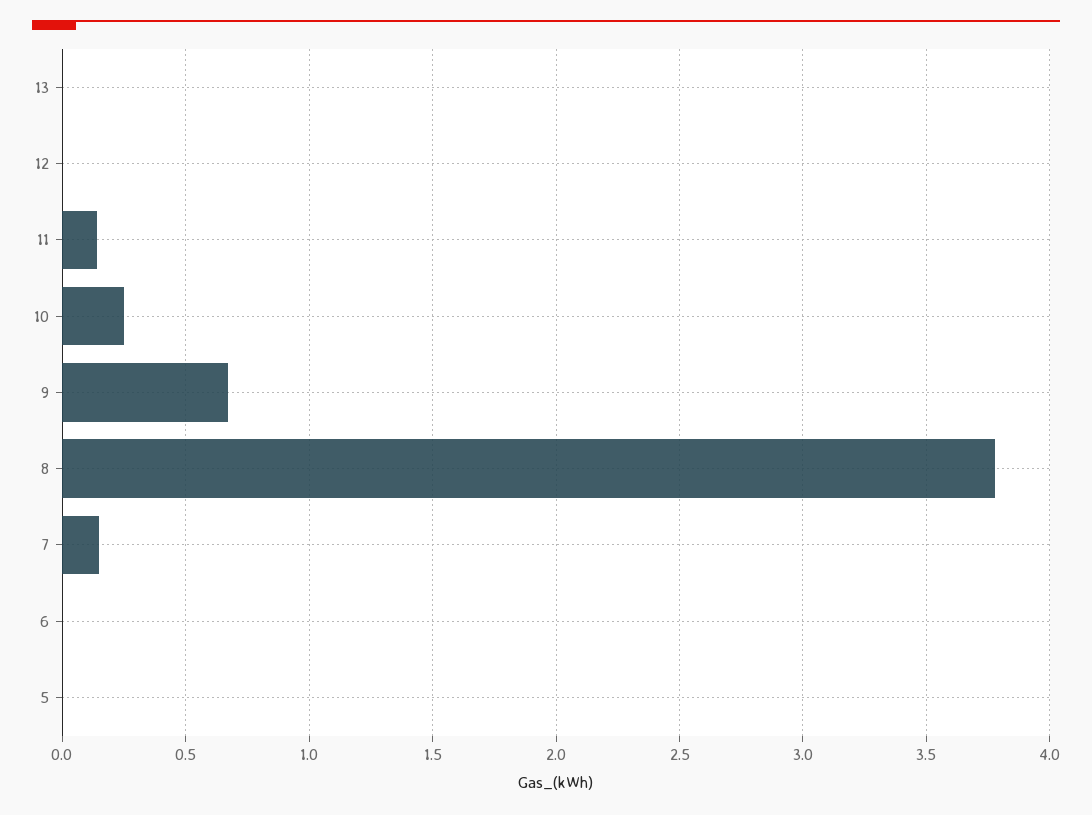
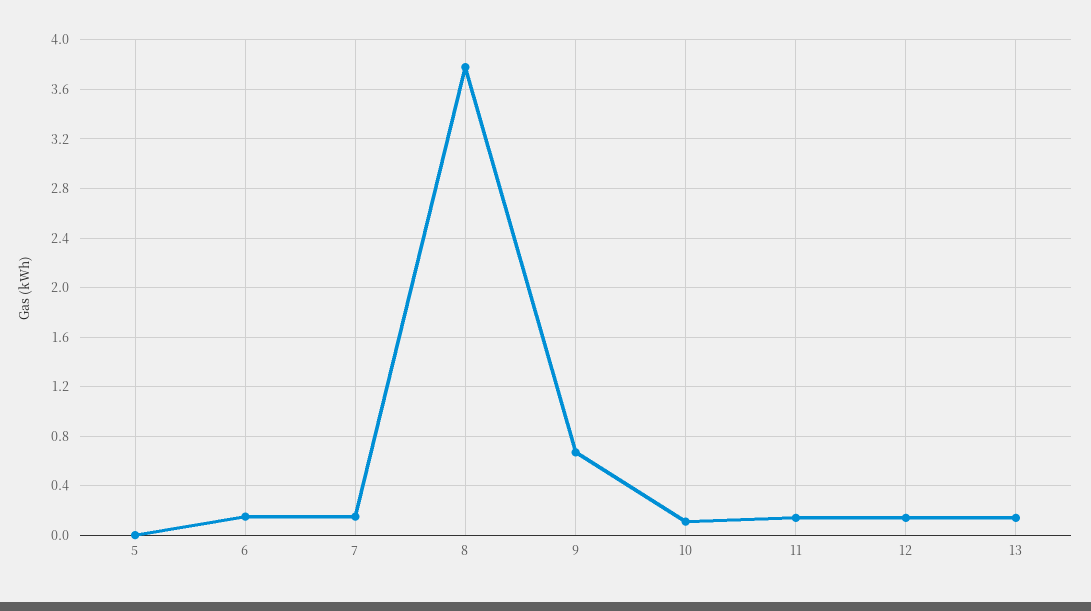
  {
-   "13": 0,
+   "13": 0.15,
-   "12": 0,
+   "12": 0.15,
    "11": 0.15,
-   "10": 0.25,
+   "10": 0.1,
    "9": 0.65,
    "8": 3.8,
    "7": 0.15,
-   "6": 0,
+   "6": 0.15,
    "5": 0
  }

